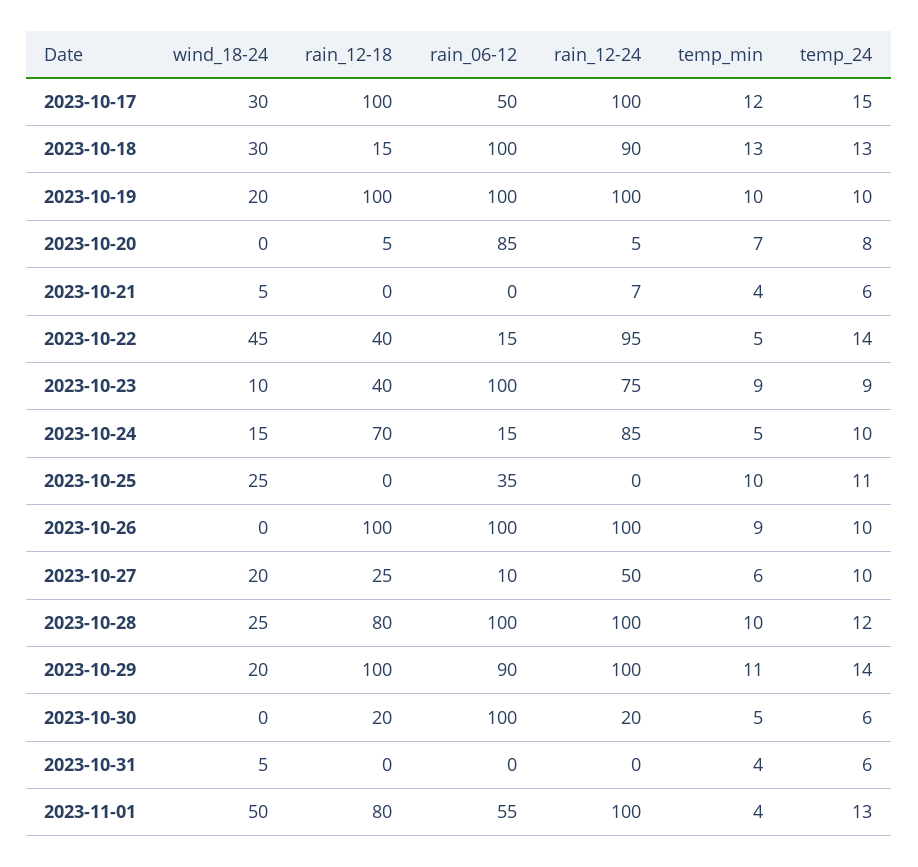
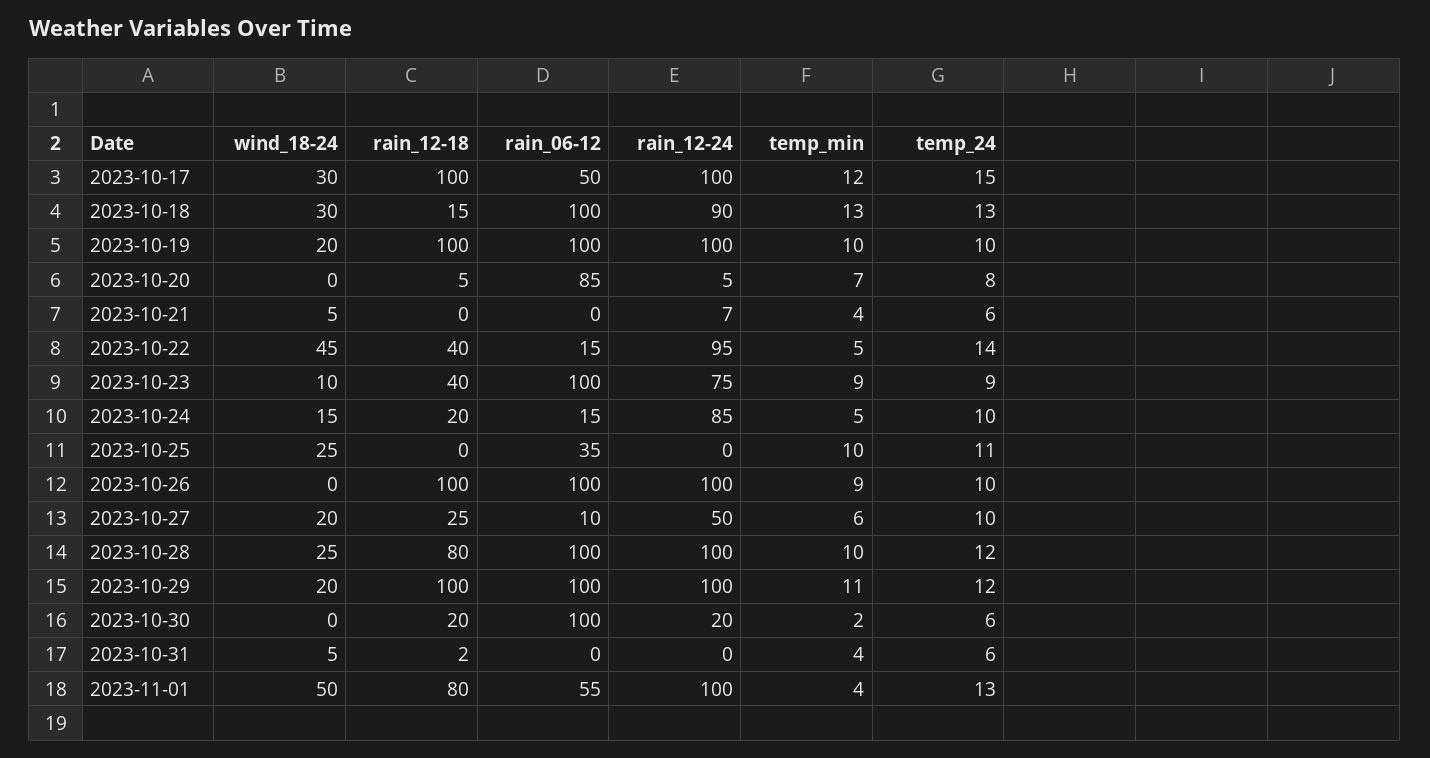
  {
    "wind_18-24": {
      "2023-10-17": 30,
      "2023-10-18": 30,
      "2023-10-19": 20,
      "2023-10-20": 0,
      "2023-10-21": 5,
      "2023-10-22": 45,
      "2023-10-23": 10,
      "2023-10-24": 15,
      "2023-10-25": 25,
      "2023-10-26": 0,
      "2023-10-27": 20,
      "2023-10-28": 25,
      "2023-10-29": 20,
      "2023-10-30": 0,
      "2023-10-31": 5,
      "2023-11-01": 50
    },
    "rain_12-18": {
      "2023-10-17": 100,
      "2023-10-18": 15,
      "2023-10-19": 100,
      "2023-10-20": 5,
      "2023-10-21": 0,
      "2023-10-22": 40,
      "2023-10-23": 40,
-     "2023-10-24": 70,
+     "2023-10-24": 20,
      "2023-10-25": 0,
      "2023-10-26": 100,
      "2023-10-27": 25,
      "2023-10-28": 80,
      "2023-10-29": 100,
      "2023-10-30": 20,
-     "2023-10-31": 0,
+     "2023-10-31": 2,
      "2023-11-01": 80
    },
    "rain_06-12": {
      "2023-10-17": 50,
      "2023-10-18": 100,
      "2023-10-19": 100,
      "2023-10-20": 85,
      "2023-10-21": 0,
      "2023-10-22": 15,
      "2023-10-23": 100,
      "2023-10-24": 15,
      "2023-10-25": 35,
      "2023-10-26": 100,
      "2023-10-27": 10,
      "2023-10-28": 100,
-     "2023-10-29": 90,
+     "2023-10-29": 100,
      "2023-10-30": 100,
      "2023-10-31": 0,
      "2023-11-01": 55
    },
    "rain_12-24": {
      "2023-10-17": 100,
      "2023-10-18": 90,
      "2023-10-19": 100,
      "2023-10-20": 5,
      "2023-10-21": 7,
      "2023-10-22": 95,
      "2023-10-23": 75,
      "2023-10-24": 85,
      "2023-10-25": 0,
      "2023-10-26": 100,
      "2023-10-27": 50,
      "2023-10-28": 100,
      "2023-10-29": 100,
      "2023-10-30": 20,
      "2023-10-31": 0,
      "2023-11-01": 100
    },
    "temp_min": {
      "2023-10-17": 12,
      "2023-10-18": 13,
      "2023-10-19": 10,
      "2023-10-20": 7,
      "2023-10-21": 4,
      "2023-10-22": 5,
      "2023-10-23": 9,
      "2023-10-24": 5,
      "2023-10-25": 10,
      "2023-10-26": 9,
      "2023-10-27": 6,
      "2023-10-28": 10,
      "2023-10-29": 11,
-     "2023-10-30": 5,
+     "2023-10-30": 2,
      "2023-10-31": 4,
      "2023-11-01": 4
    },
    "temp_24": {
      "2023-10-17": 15,
      "2023-10-18": 13,
      "2023-10-19": 10,
      "2023-10-20": 8,
      "2023-10-21": 6,
      "2023-10-22": 14,
      "2023-10-23": 9,
      "2023-10-24": 10,
      "2023-10-25": 11,
      "2023-10-26": 10,
      "2023-10-27": 10,
      "2023-10-28": 12,
-     "2023-10-29": 14,
+     "2023-10-29": 12,
      "2023-10-30": 6,
      "2023-10-31": 6,
      "2023-11-01": 13
    }
  }

